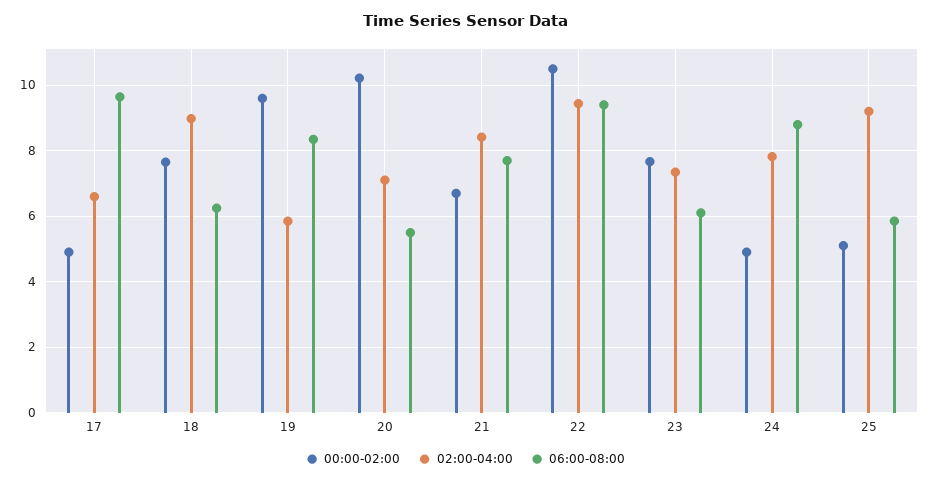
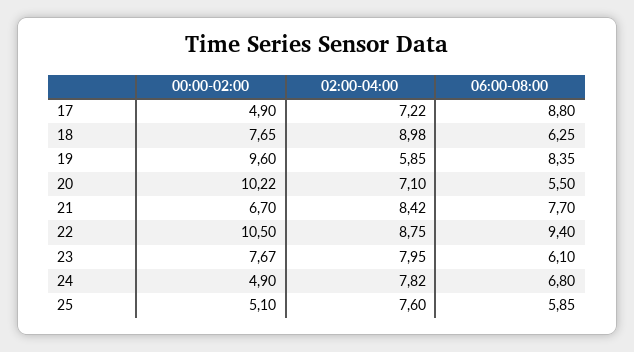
  {
    "00:00-02:00": {
      "17": 4.9,
      "18": 7.65,
      "19": 9.6,
      "20": 10.22,
      "21": 6.7,
      "22": 10.5,
      "23": 7.67,
      "24": 4.9,
      "25": 5.1
    },
    "02:00-04:00": {
-     "17": 6.6,
+     "17": 7.22,
      "18": 8.98,
      "19": 5.85,
      "20": 7.1,
      "21": 8.42,
-     "22": 9.4,
+     "22": 8.75,
-     "23": 7.4,
+     "23": 7.95,
      "24": 7.82,
-     "25": 9.2
+     "25": 7.6
    },
    "06:00-08:00": {
-     "17": 9.6,
+     "17": 8.8,
      "18": 6.25,
      "19": 8.35,
      "20": 5.5,
      "21": 7.7,
      "22": 9.4,
      "23": 6.1,
-     "24": 8.8,
+     "24": 6.8,
      "25": 5.85
    }
  }

